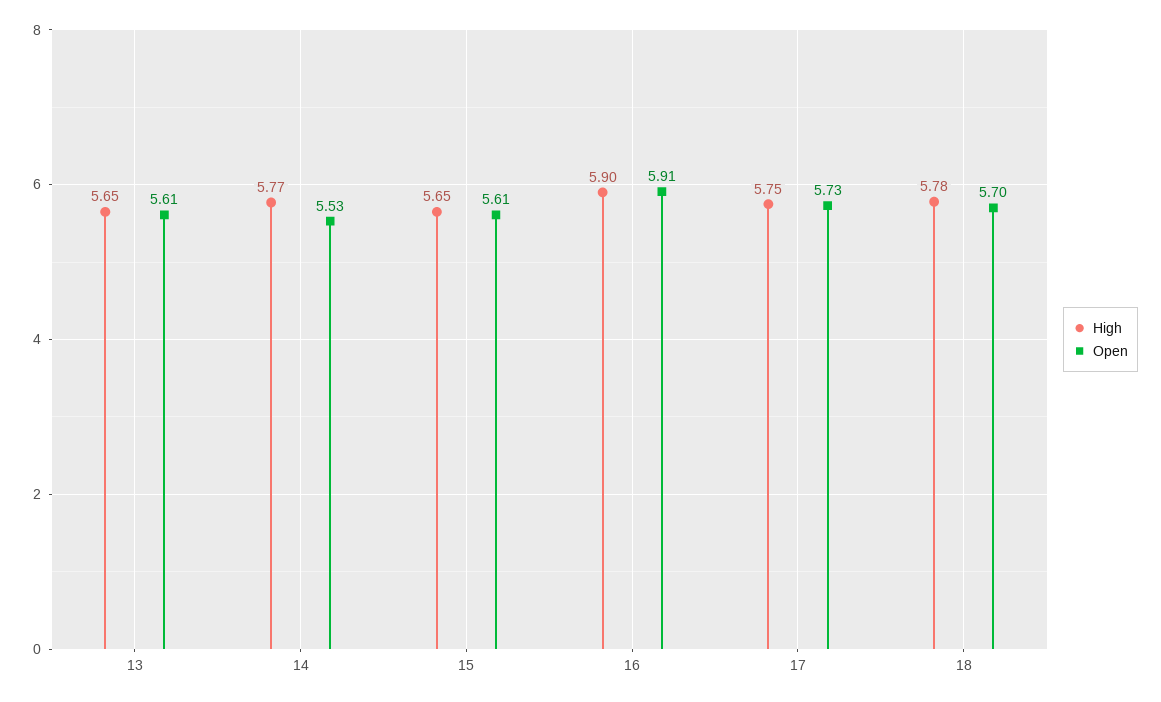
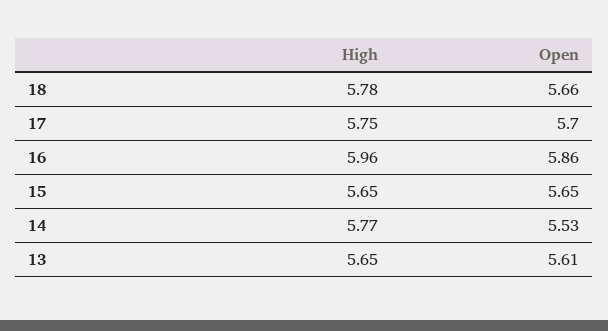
  {
    "High": {
      "13": 5.65,
      "14": 5.77,
      "15": 5.65,
-     "16": 5.9,
+     "16": 5.96,
      "17": 5.75,
      "18": 5.78
    },
    "Open": {
      "13": 5.61,
      "14": 5.53,
-     "15": 5.61,
+     "15": 5.65,
-     "16": 5.91,
+     "16": 5.86,
-     "17": 5.73,
+     "17": 5.7,
-     "18": 5.7
+     "18": 5.66
    }
  }

